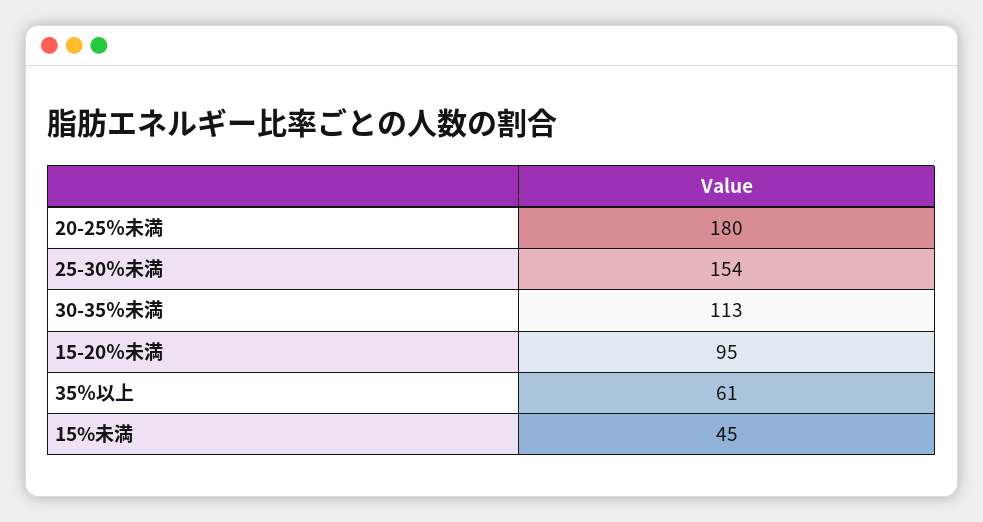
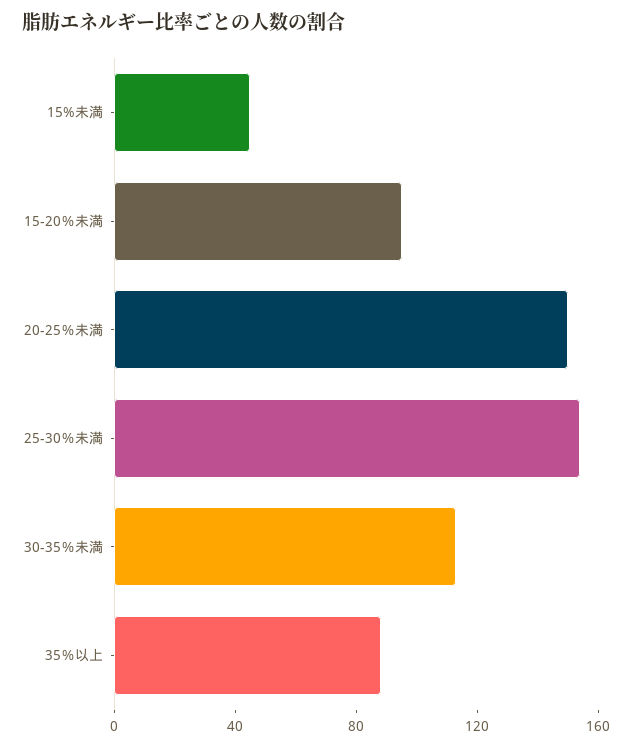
  {
-   "20-25％未満": 180,
+   "20-25％未満": 150,
    "25-30％未満": 154,
    "30-35％未満": 113,
    "15-20％未満": 95,
-   "35％以上": 61,
+   "35％以上": 90,
    "15%未満": 45
  }

